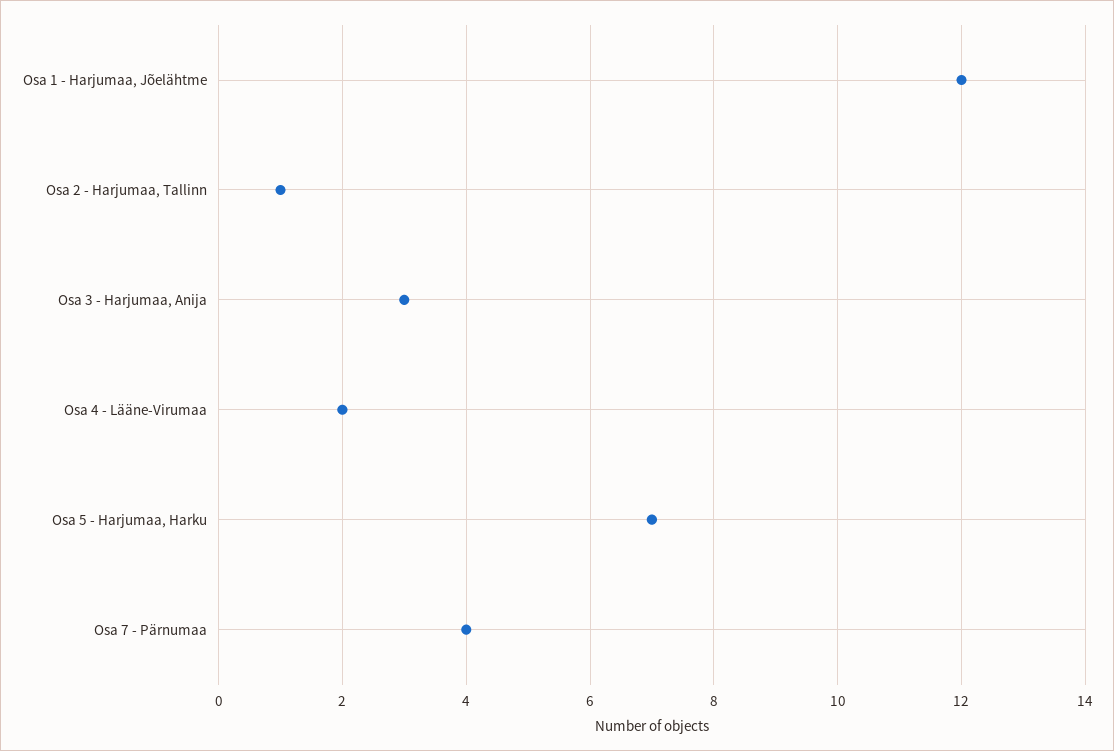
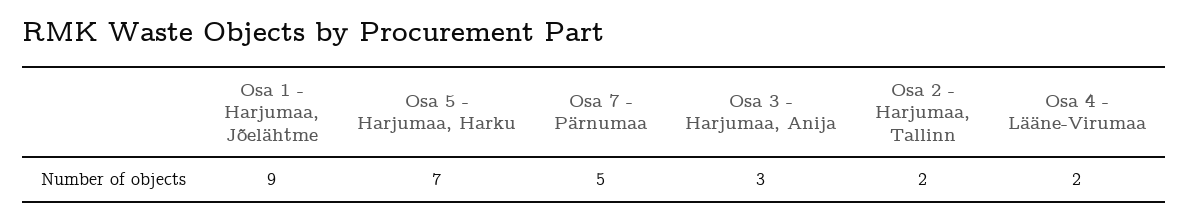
  {
-   "Osa 1 - Harjumaa, Jõelähtme": 12,
+   "Osa 1 - Harjumaa, Jõelähtme": 9,
-   "Osa 2 - Harjumaa, Tallinn": 1,
+   "Osa 2 - Harjumaa, Tallinn": 2,
    "Osa 3 - Harjumaa, Anija": 3,
    "Osa 4 - Lääne-Virumaa": 2,
    "Osa 5 - Harjumaa, Harku": 7,
-   "Osa 7 - Pärnumaa": 4
+   "Osa 7 - Pärnumaa": 5
  }

